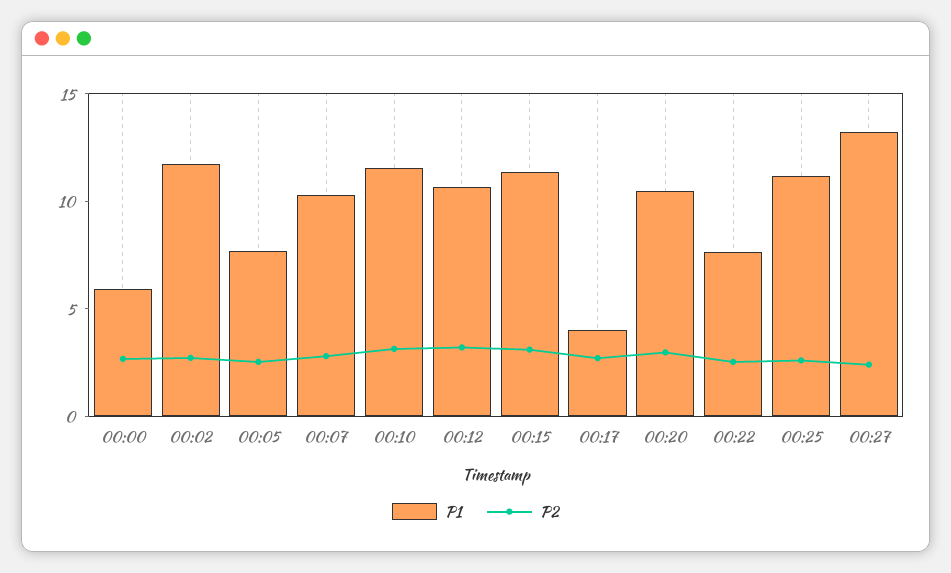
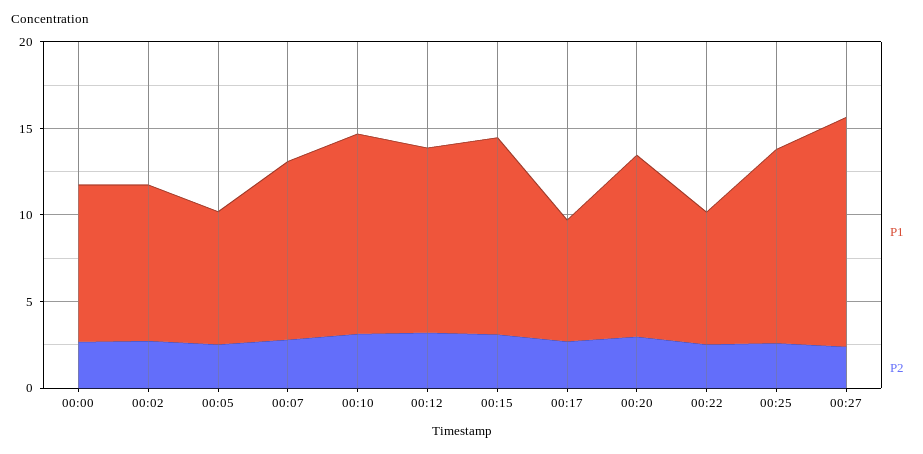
  {
    "P1": {
-     "00:00": 6,
+     "00:00": 9,
-     "00:02": 12,
+     "00:02": 9,
      "00:05": 8,
      "00:07": 10,
      "00:10": 12,
      "00:12": 11,
      "00:15": 11,
-     "00:17": 4,
+     "00:17": 7,
      "00:20": 10,
      "00:22": 8,
      "00:25": 11,
      "00:27": 13
    },
    "P2": {
      "00:00": 3,
      "00:02": 3,
      "00:05": 3,
      "00:07": 3,
      "00:10": 3,
      "00:12": 3,
      "00:15": 3,
      "00:17": 3,
      "00:20": 3,
      "00:22": 3,
      "00:25": 3,
      "00:27": 2
    }
  }

